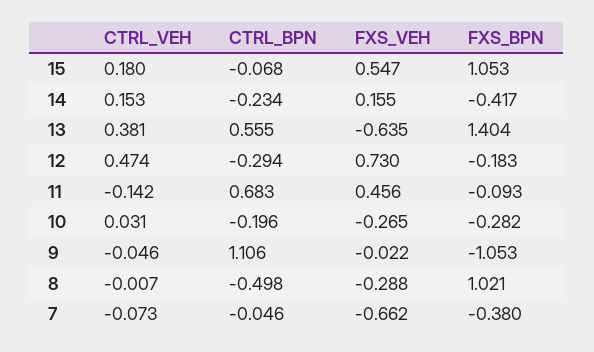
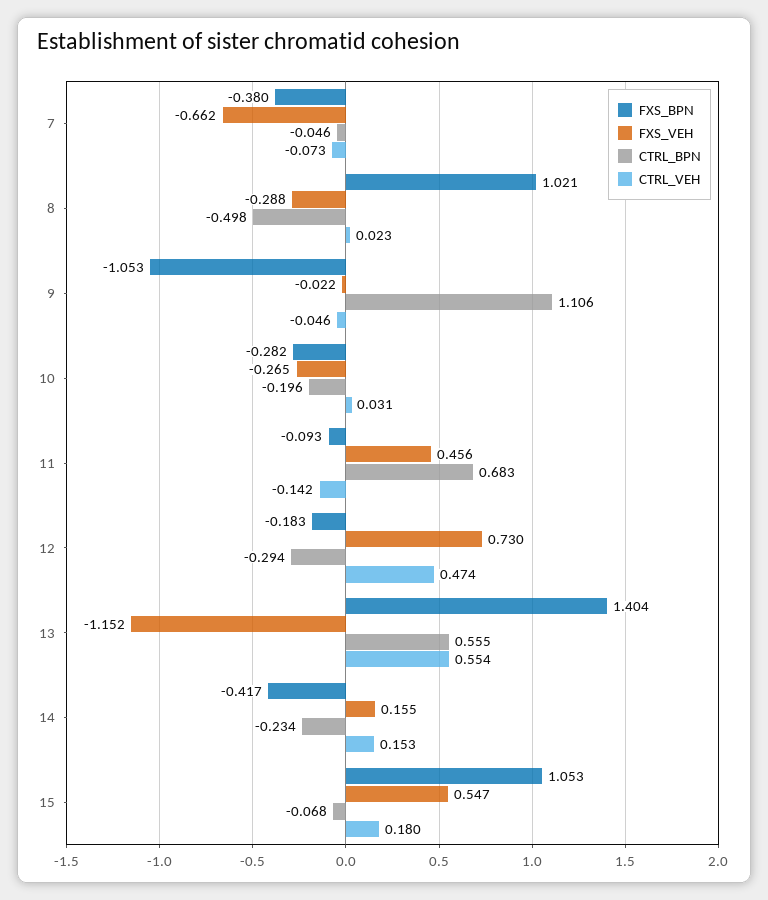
  {
    "CTRL_VEH": {
      "15": 0.18,
      "14": 0.153,
-     "13": 0.381,
+     "13": 0.554,
      "12": 0.474,
      "11": -0.142,
      "10": 0.031,
      "9": -0.046,
-     "8": -0.007,
+     "8": 0.023,
      "7": -0.073
    },
    "CTRL_BPN": {
      "15": -0.068,
      "14": -0.234,
      "13": 0.555,
      "12": -0.294,
      "11": 0.683,
      "10": -0.196,
      "9": 1.106,
      "8": -0.498,
      "7": -0.046
    },
    "FXS_VEH": {
      "15": 0.547,
      "14": 0.155,
-     "13": -0.635,
+     "13": -1.152,
      "12": 0.73,
      "11": 0.456,
      "10": -0.265,
      "9": -0.022,
      "8": -0.288,
      "7": -0.662
    },
    "FXS_BPN": {
      "15": 1.053,
      "14": -0.417,
      "13": 1.404,
      "12": -0.183,
      "11": -0.093,
      "10": -0.282,
      "9": -1.053,
      "8": 1.021,
      "7": -0.38
    }
  }

